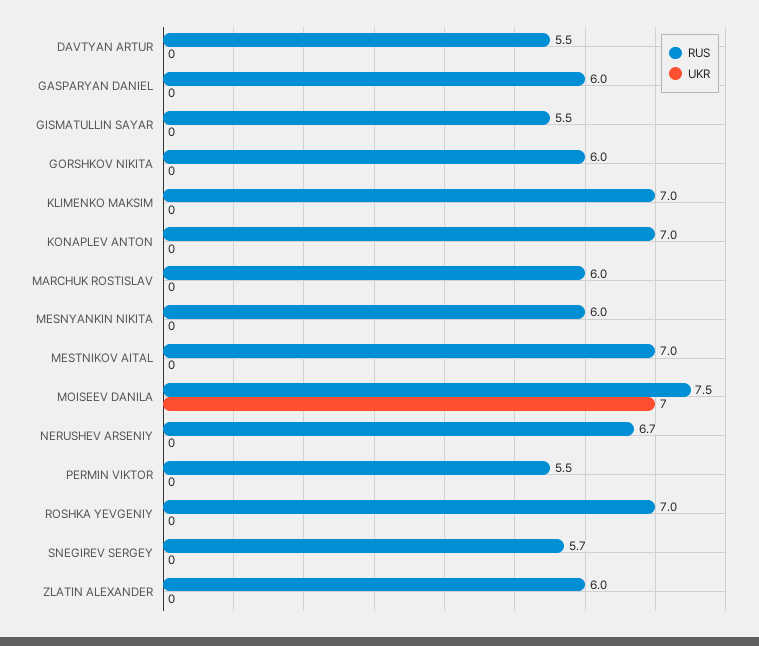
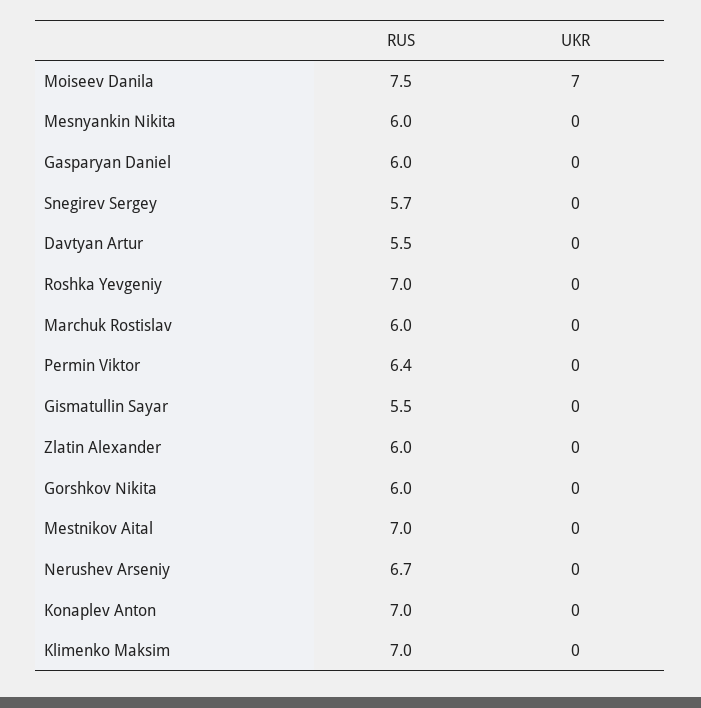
  {
    "RUS": {
      "DAVTYAN ARTUR": 5.5,
      "GASPARYAN DANIEL": 6,
      "GISMATULLIN SAYAR": 5.5,
      "GORSHKOV NIKITA": 6,
      "KLIMENKO MAKSIM": 7,
      "KONAPLEV ANTON": 7,
      "MARCHUK ROSTISLAV": 6,
      "MESNYANKIN NIKITA": 6,
      "MESTNIKOV AITAL": 7,
      "MOISEEV DANILA": 7.5,
      "NERUSHEV ARSENIY": 6.7,
-     "PERMIN VIKTOR": 5.5,
+     "PERMIN VIKTOR": 6.4,
      "ROSHKA YEVGENIY": 7,
      "SNEGIREV SERGEY": 5.7,
      "ZLATIN ALEXANDER": 6
    },
    "UKR": {
      "DAVTYAN ARTUR": 0,
      "GASPARYAN DANIEL": 0,
      "GISMATULLIN SAYAR": 0,
      "GORSHKOV NIKITA": 0,
      "KLIMENKO MAKSIM": 0,
      "KONAPLEV ANTON": 0,
      "MARCHUK ROSTISLAV": 0,
      "MESNYANKIN NIKITA": 0,
      "MESTNIKOV AITAL": 0,
      "MOISEEV DANILA": 7,
      "NERUSHEV ARSENIY": 0,
      "PERMIN VIKTOR": 0,
      "ROSHKA YEVGENIY": 0,
      "SNEGIREV SERGEY": 0,
      "ZLATIN ALEXANDER": 0
    }
  }

